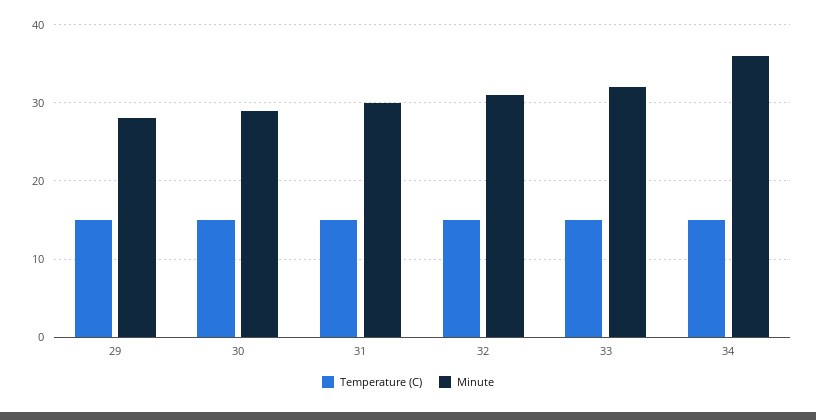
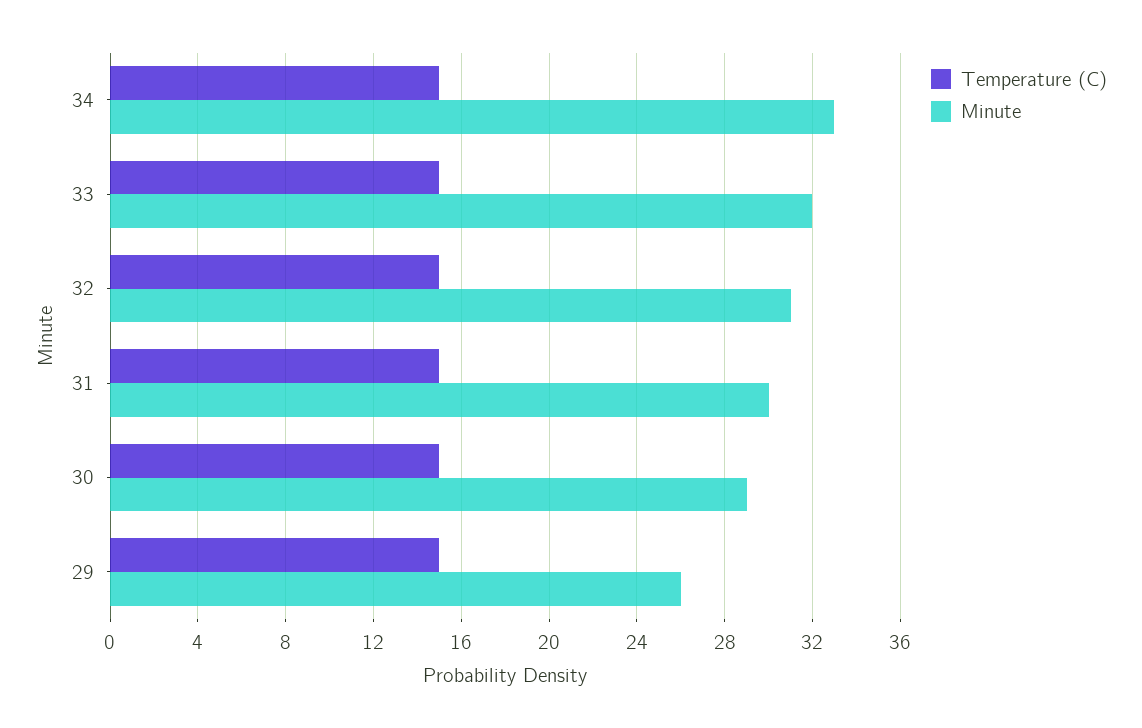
  {
    "Temperature (C)": {
      "29": 15,
      "30": 15,
      "31": 15,
      "32": 15,
      "33": 15,
      "34": 15
    },
    "Minute": {
-     "29": 28,
+     "29": 26,
      "30": 29,
      "31": 30,
      "32": 31,
      "33": 32,
-     "34": 36
+     "34": 33
    }
  }

